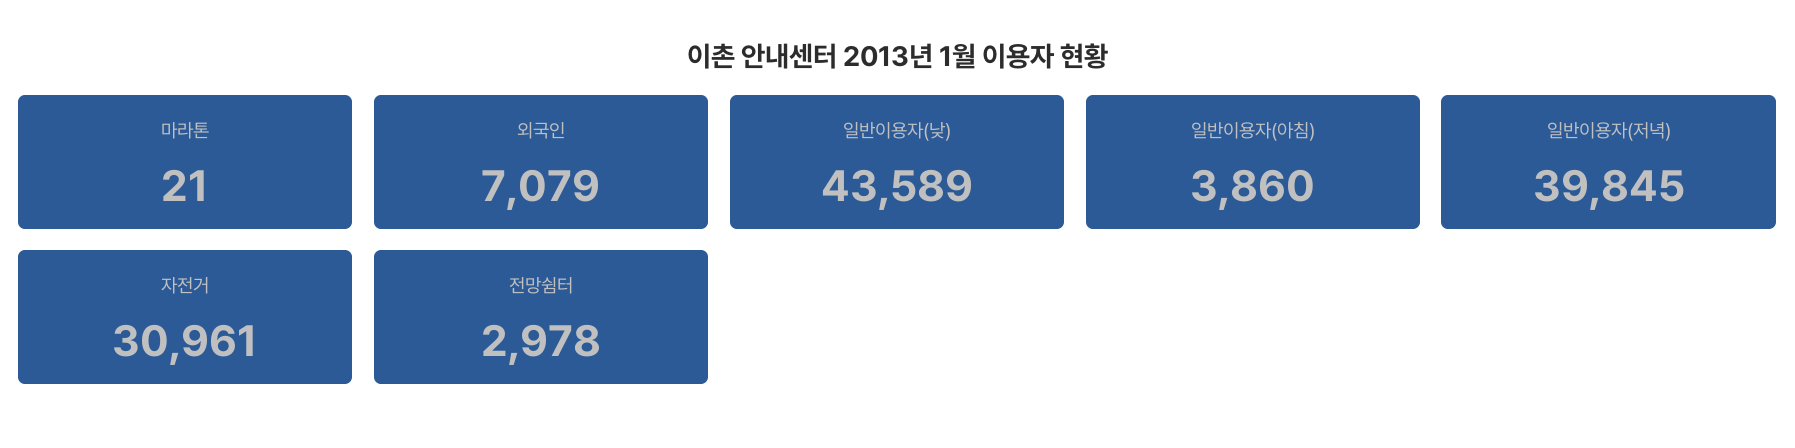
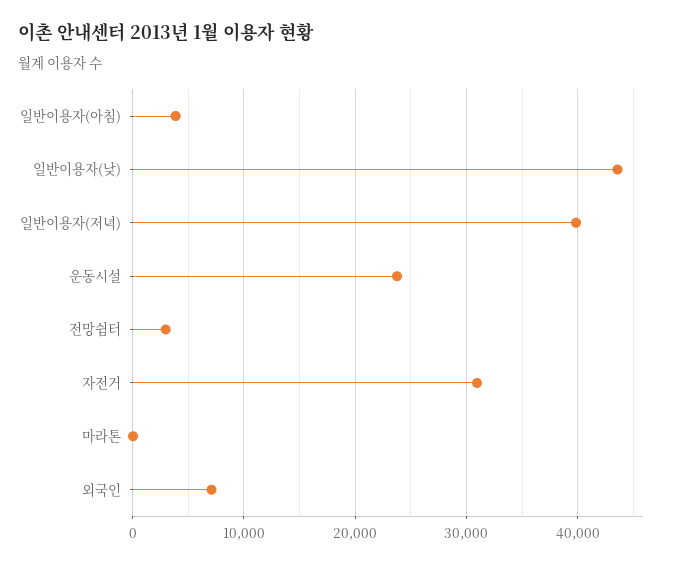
  {
    "마라톤": 21,
    "외국인": 7079,
    "일반이용자(낮)": 43589,
    "일반이용자(아침)": 3860,
    "일반이용자(저녁)": 39845,
    "자전거": 30961,
-   "전망쉼터": 2978
+   "전망쉼터": 2978,
+   "운동시설": 24000
  }

